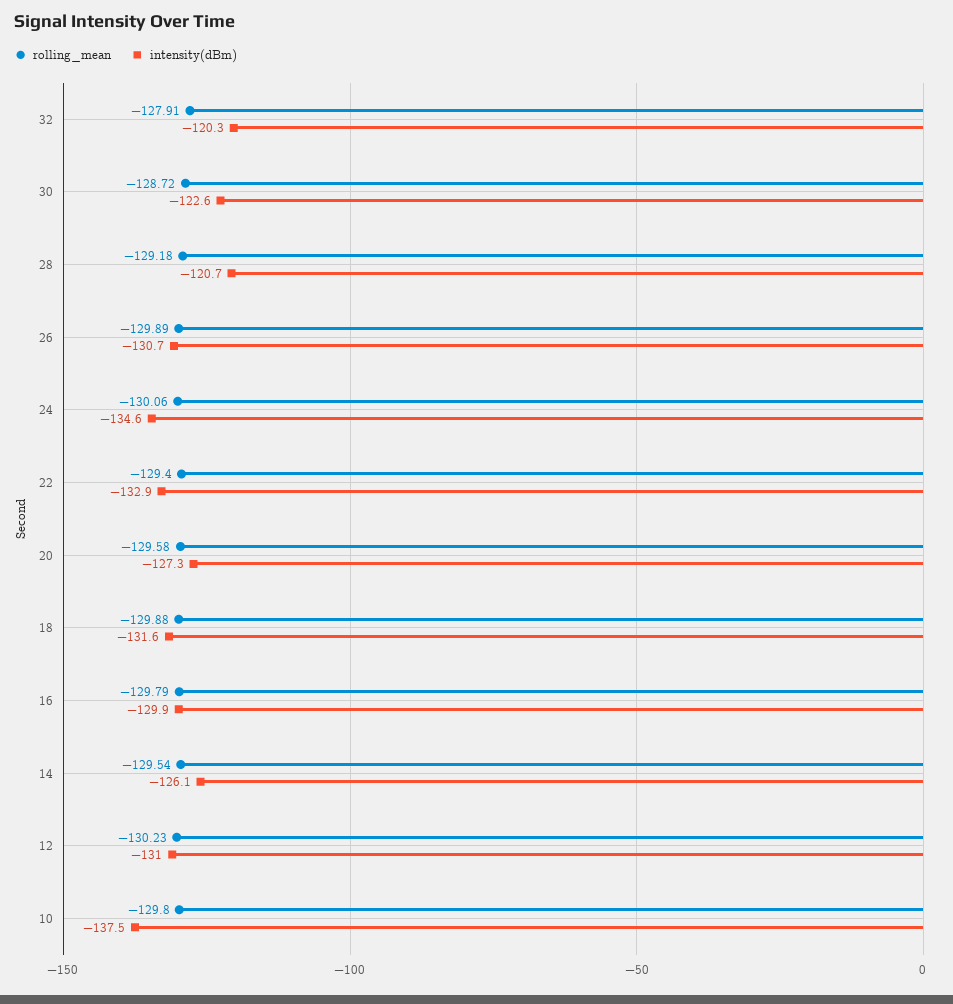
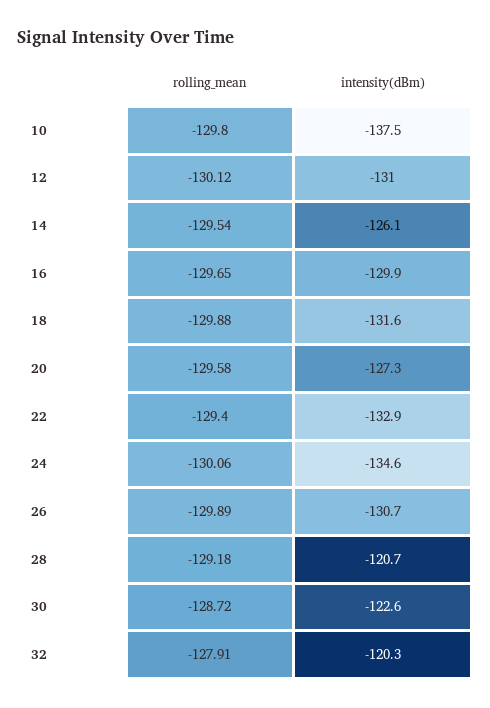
  {
    "rolling_mean": {
      "32": -127.91,
      "30": -128.72,
      "28": -129.18,
      "26": -129.89,
      "24": -130.06,
      "22": -129.4,
      "20": -129.58,
      "18": -129.88,
-     "16": -129.79,
+     "16": -129.65,
      "14": -129.54,
-     "12": -130.23,
+     "12": -130.12,
      "10": -129.8
    },
    "intensity(dBm)": {
      "32": -120.3,
      "30": -122.6,
      "28": -120.7,
      "26": -130.7,
      "24": -134.6,
      "22": -132.9,
      "20": -127.3,
      "18": -131.6,
      "16": -129.9,
      "14": -126.1,
      "12": -131,
      "10": -137.5
    }
  }

